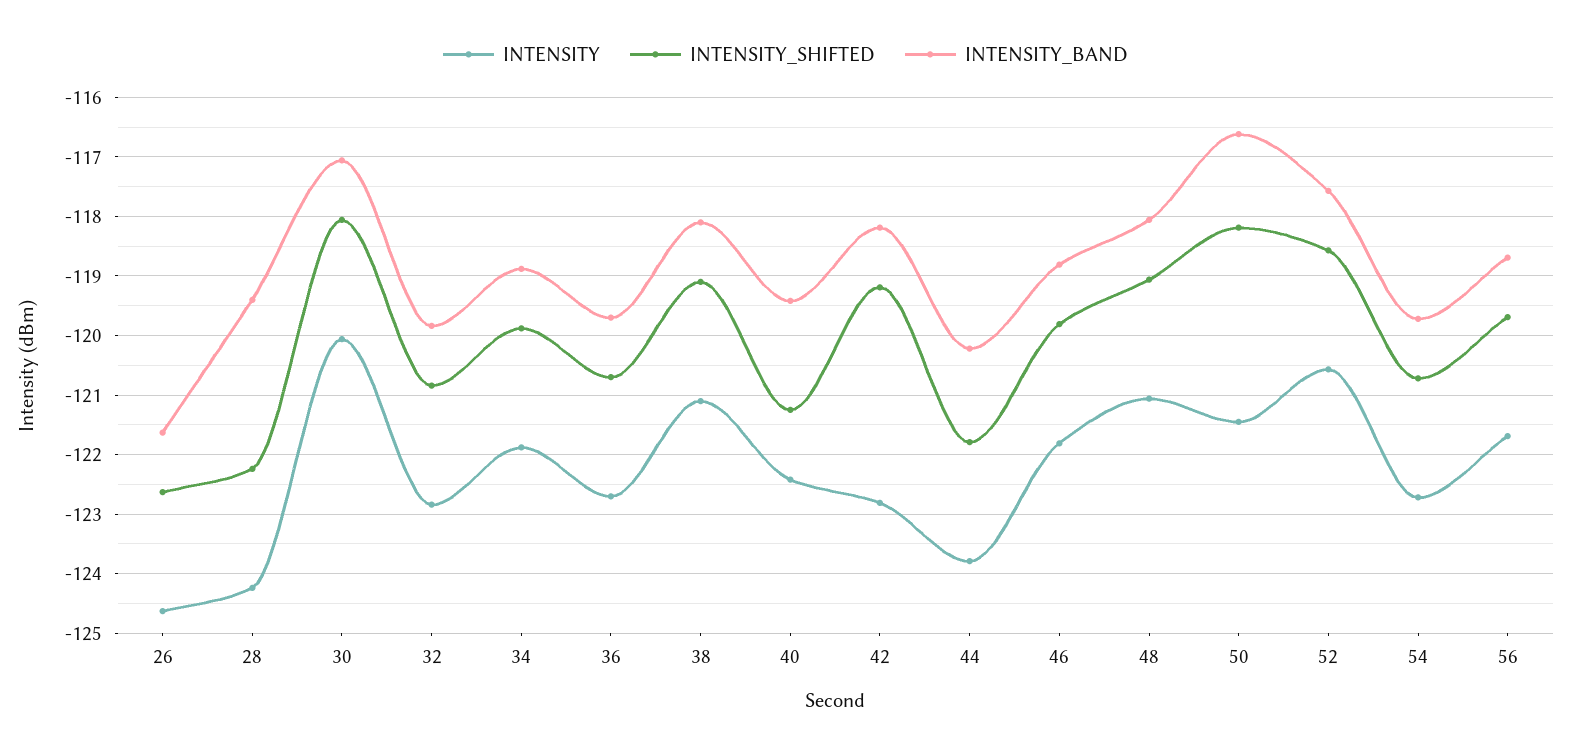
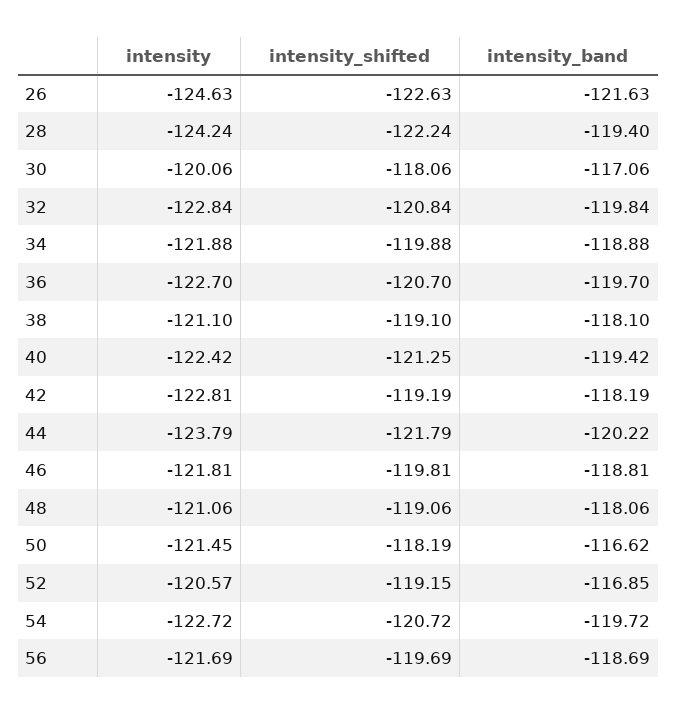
  {
    "INTENSITY": {
      "26": -124.63,
      "28": -124.24,
      "30": -120.06,
      "32": -122.84,
      "34": -121.88,
      "36": -122.7,
      "38": -121.1,
      "40": -122.42,
      "42": -122.81,
      "44": -123.79,
      "46": -121.81,
      "48": -121.06,
      "50": -121.45,
      "52": -120.57,
      "54": -122.72,
      "56": -121.69
    },
    "INTENSITY_SHIFTED": {
      "26": -122.63,
      "28": -122.24,
      "30": -118.06,
      "32": -120.84,
      "34": -119.88,
      "36": -120.7,
      "38": -119.1,
      "40": -121.25,
      "42": -119.19,
      "44": -121.79,
      "46": -119.81,
      "48": -119.06,
      "50": -118.19,
-     "52": -118.6,
+     "52": -119.15,
      "54": -120.72,
      "56": -119.69
    },
    "INTENSITY_BAND": {
      "26": -121.63,
      "28": -119.4,
      "30": -117.06,
      "32": -119.84,
      "34": -118.88,
      "36": -119.7,
      "38": -118.1,
      "40": -119.42,
      "42": -118.19,
      "44": -120.22,
      "46": -118.81,
      "48": -118.06,
      "50": -116.62,
-     "52": -117.6,
+     "52": -116.85,
      "54": -119.72,
      "56": -118.69
    }
  }

